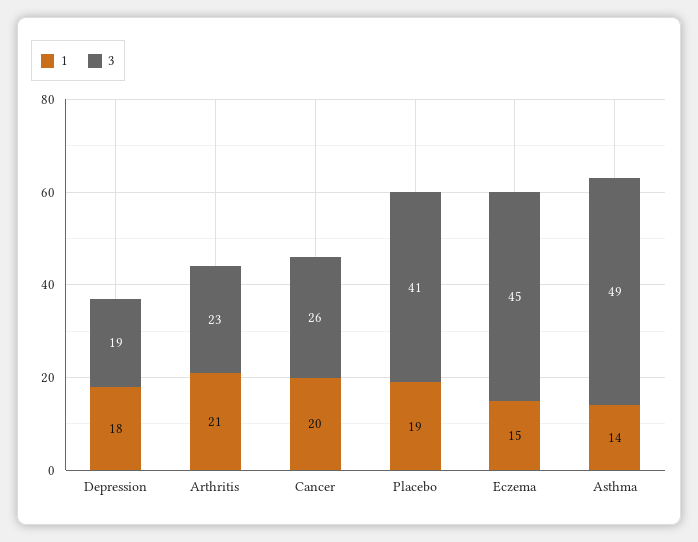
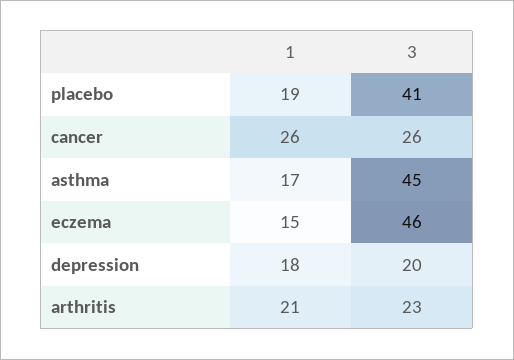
  {
    "1": {
      "Depression": 18,
      "Arthritis": 21,
-     "Cancer": 20,
+     "Cancer": 26,
      "Placebo": 19,
      "Eczema": 15,
-     "Asthma": 14
+     "Asthma": 17
    },
    "3": {
-     "Depression": 19,
+     "Depression": 20,
      "Arthritis": 23,
      "Cancer": 26,
      "Placebo": 41,
-     "Eczema": 45,
+     "Eczema": 46,
-     "Asthma": 49
+     "Asthma": 45
    }
  }

